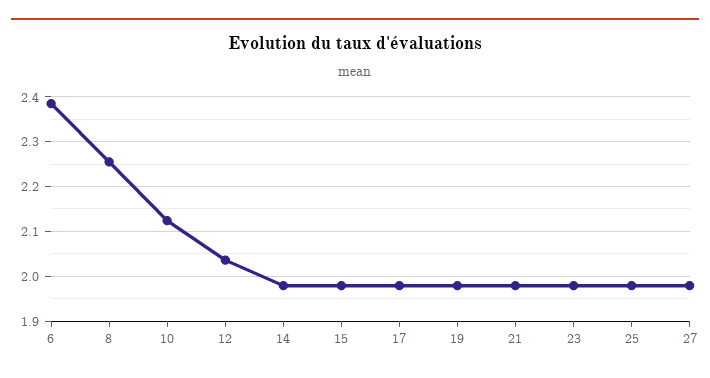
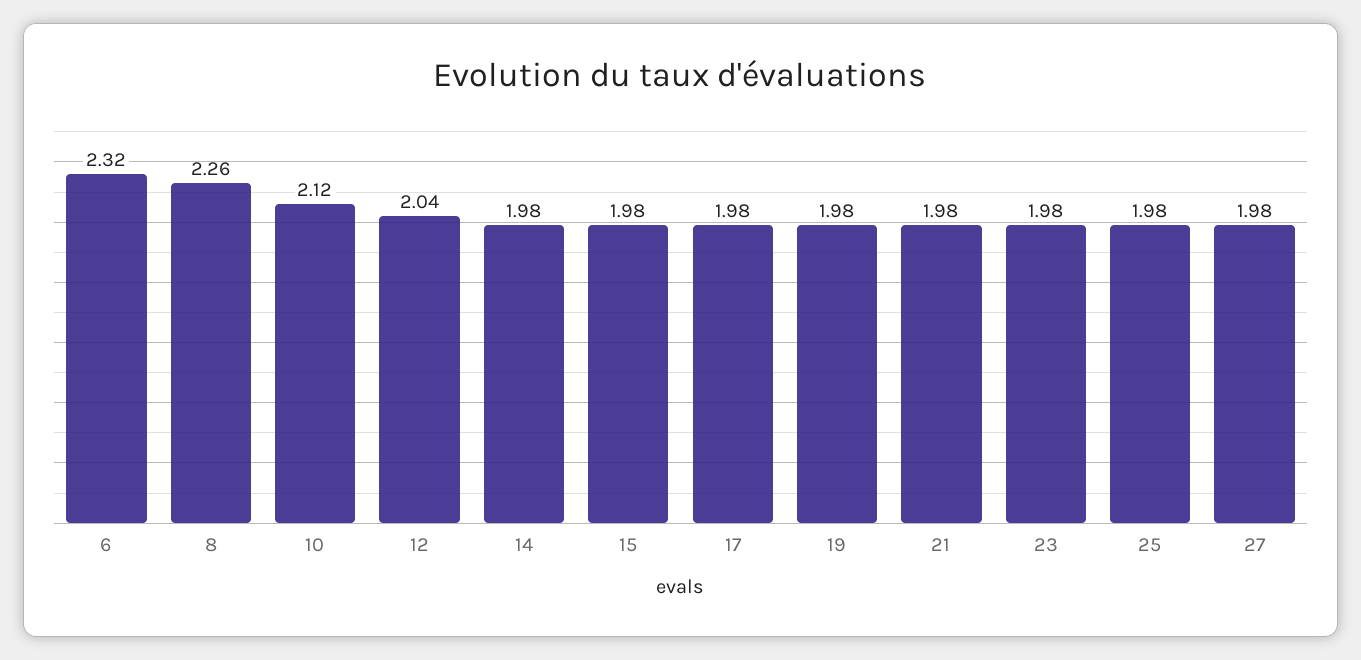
  {
-   "6": 2.38,
+   "6": 2.32,
    "8": 2.26,
    "10": 2.12,
    "12": 2.04,
    "14": 1.98,
    "15": 1.98,
    "17": 1.98,
    "19": 1.98,
    "21": 1.98,
    "23": 1.98,
    "25": 1.98,
    "27": 1.98
  }

